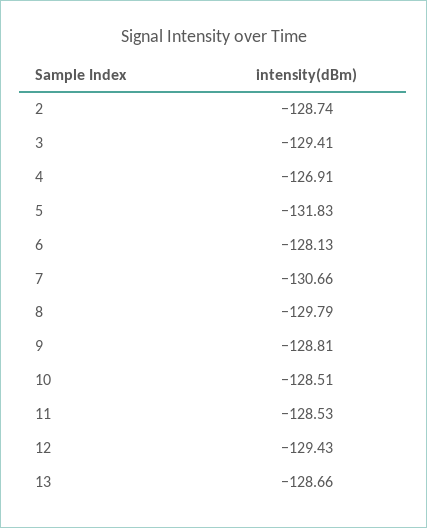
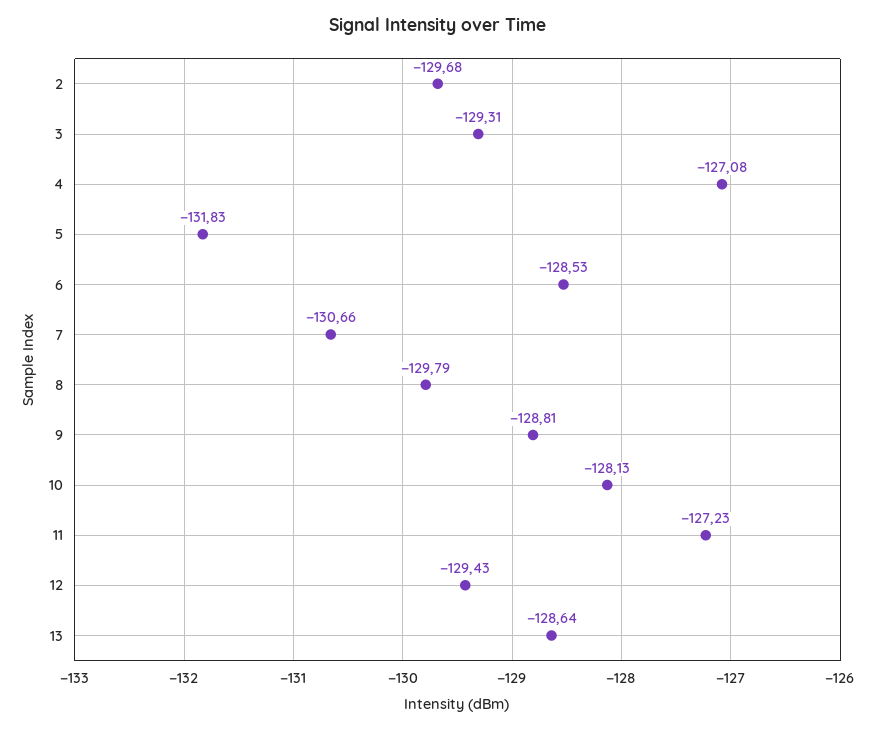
  {
-   "2": -128.74,
+   "2": -129.68,
-   "3": -129.41,
+   "3": -129.31,
-   "4": -126.91,
+   "4": -127.08,
    "5": -131.83,
-   "6": -128.13,
+   "6": -128.53,
    "7": -130.66,
    "8": -129.79,
    "9": -128.81,
-   "10": -128.51,
+   "10": -128.13,
-   "11": -128.53,
+   "11": -127.23,
    "12": -129.43,
-   "13": -128.66
+   "13": -128.64
  }

